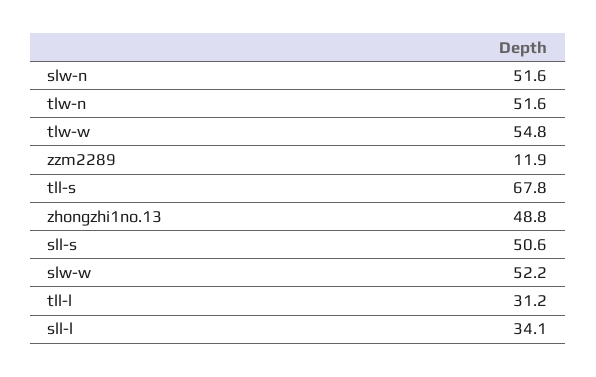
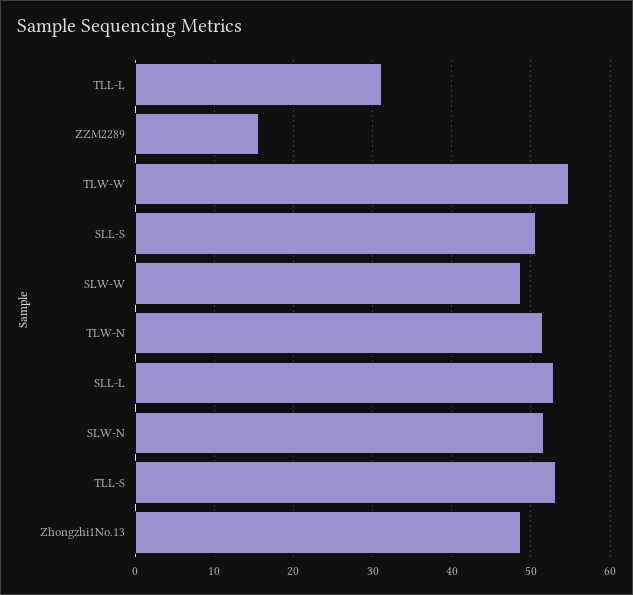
  {
    "slw-n": 51.6,
    "tlw-n": 51.6,
    "tlw-w": 54.8,
-   "zzm2289": 11.9,
+   "zzm2289": 16,
-   "tll-s": 67.8,
+   "tll-s": 53,
    "zhongzhi1no.13": 48.8,
    "sll-s": 50.6,
-   "slw-w": 52.2,
+   "slw-w": 49,
    "tll-l": 31.2,
-   "sll-l": 34.1
+   "sll-l": 53
  }

